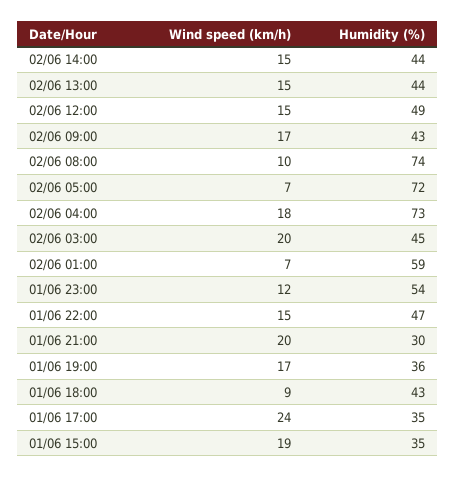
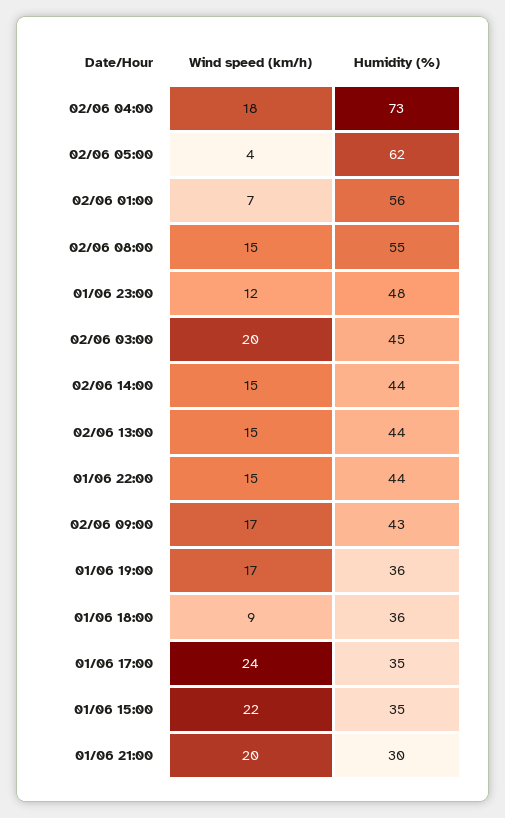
  {
    "Wind speed (km/h)": {
      "02/06 14:00": 15,
      "02/06 13:00": 15,
-     "02/06 12:00": 15,
      "02/06 09:00": 17,
-     "02/06 08:00": 10,
+     "02/06 08:00": 15,
-     "02/06 05:00": 7,
+     "02/06 05:00": 4,
      "02/06 04:00": 18,
      "02/06 03:00": 20,
      "02/06 01:00": 7,
      "01/06 23:00": 12,
      "01/06 22:00": 15,
      "01/06 21:00": 20,
      "01/06 19:00": 17,
      "01/06 18:00": 9,
      "01/06 17:00": 24,
-     "01/06 15:00": 19
+     "01/06 15:00": 22
    },
    "Humidity (%)": {
      "02/06 14:00": 44,
      "02/06 13:00": 44,
-     "02/06 12:00": 49,
      "02/06 09:00": 43,
-     "02/06 08:00": 74,
+     "02/06 08:00": 55,
-     "02/06 05:00": 72,
+     "02/06 05:00": 62,
      "02/06 04:00": 73,
      "02/06 03:00": 45,
-     "02/06 01:00": 59,
+     "02/06 01:00": 56,
-     "01/06 23:00": 54,
+     "01/06 23:00": 48,
-     "01/06 22:00": 47,
+     "01/06 22:00": 44,
      "01/06 21:00": 30,
      "01/06 19:00": 36,
-     "01/06 18:00": 43,
+     "01/06 18:00": 36,
      "01/06 17:00": 35,
      "01/06 15:00": 35
    }
  }

